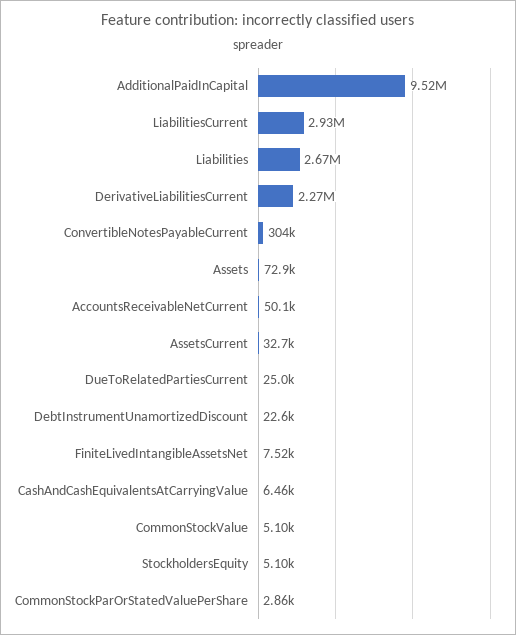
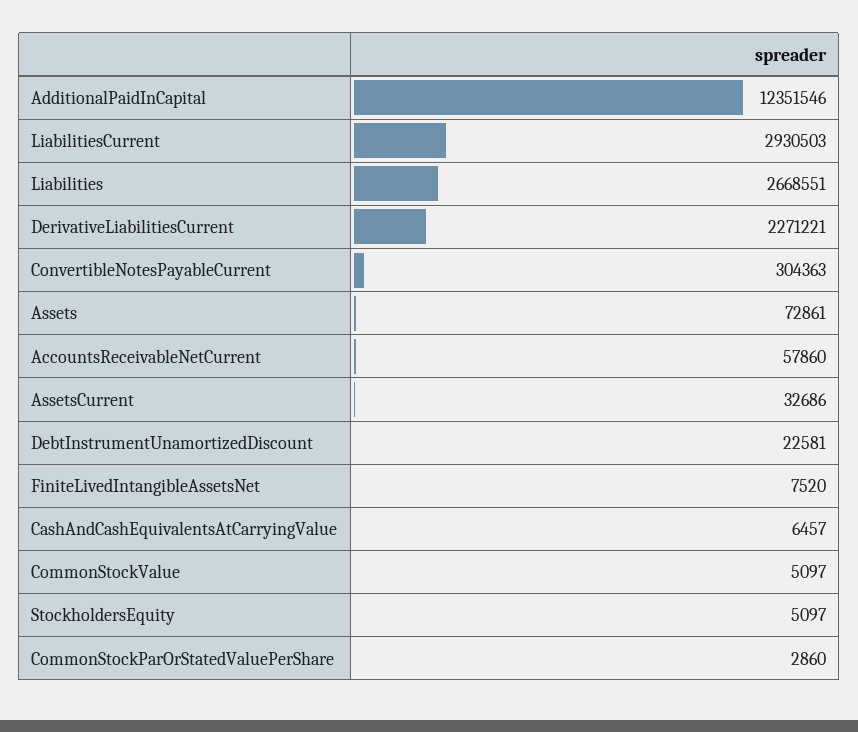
  {
-   "AdditionalPaidInCapital": 9520000,
+   "AdditionalPaidInCapital": 12351546,
    "LiabilitiesCurrent": 2930503,
    "Liabilities": 2668551,
    "DerivativeLiabilitiesCurrent": 2271221,
    "ConvertibleNotesPayableCurrent": 304363,
    "Assets": 72861,
-   "AccountsReceivableNetCurrent": 50100,
+   "AccountsReceivableNetCurrent": 57860,
    "AssetsCurrent": 32686,
-   "DueToRelatedPartiesCurrent": 25000,
    "DebtInstrumentUnamortizedDiscount": 22581,
    "FiniteLivedIntangibleAssetsNet": 7520,
    "CashAndCashEquivalentsAtCarryingValue": 6457,
    "CommonStockValue": 5097,
    "StockholdersEquity": 5097,
    "CommonStockParOrStatedValuePerShare": 2860
  }

